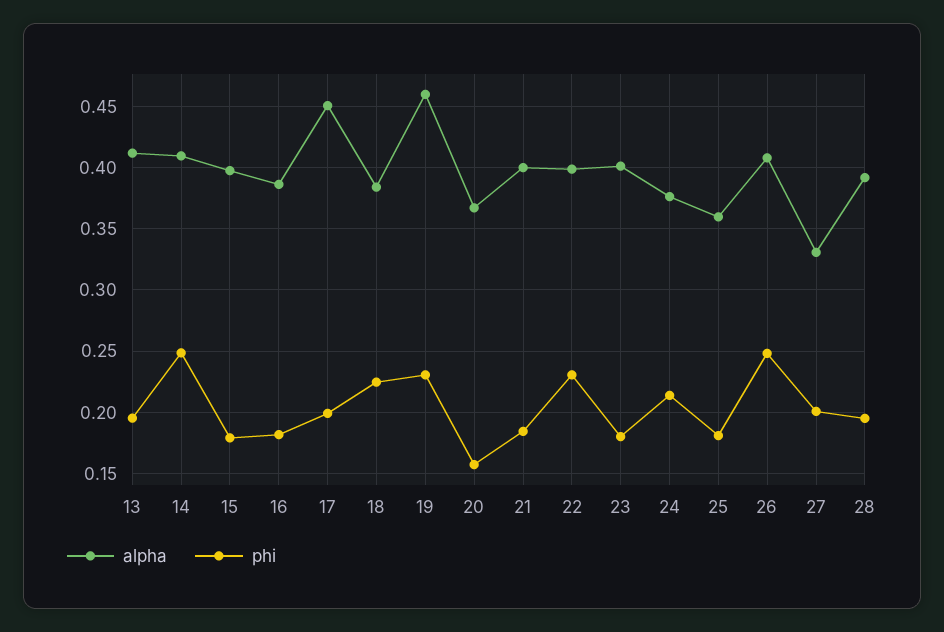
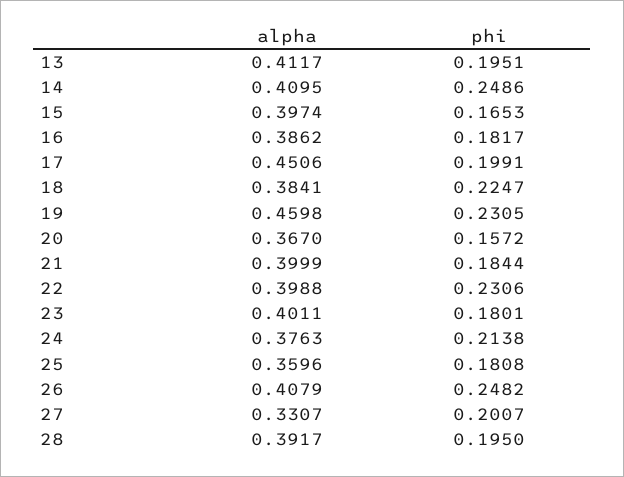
  {
    "alpha": {
      "13": 0.4117,
      "14": 0.4095,
      "15": 0.3974,
      "16": 0.3862,
      "17": 0.4506,
      "18": 0.3841,
      "19": 0.4598,
      "20": 0.367,
      "21": 0.3999,
      "22": 0.3988,
      "23": 0.4011,
      "24": 0.3763,
      "25": 0.3596,
      "26": 0.4079,
      "27": 0.3307,
      "28": 0.3917
    },
    "phi": {
      "13": 0.1951,
      "14": 0.2486,
-     "15": 0.18,
+     "15": 0.1653,
      "16": 0.1817,
      "17": 0.1991,
      "18": 0.2247,
      "19": 0.2305,
      "20": 0.1572,
      "21": 0.1844,
      "22": 0.2306,
      "23": 0.1801,
      "24": 0.2138,
      "25": 0.1808,
      "26": 0.2482,
      "27": 0.2007,
      "28": 0.195
    }
  }

